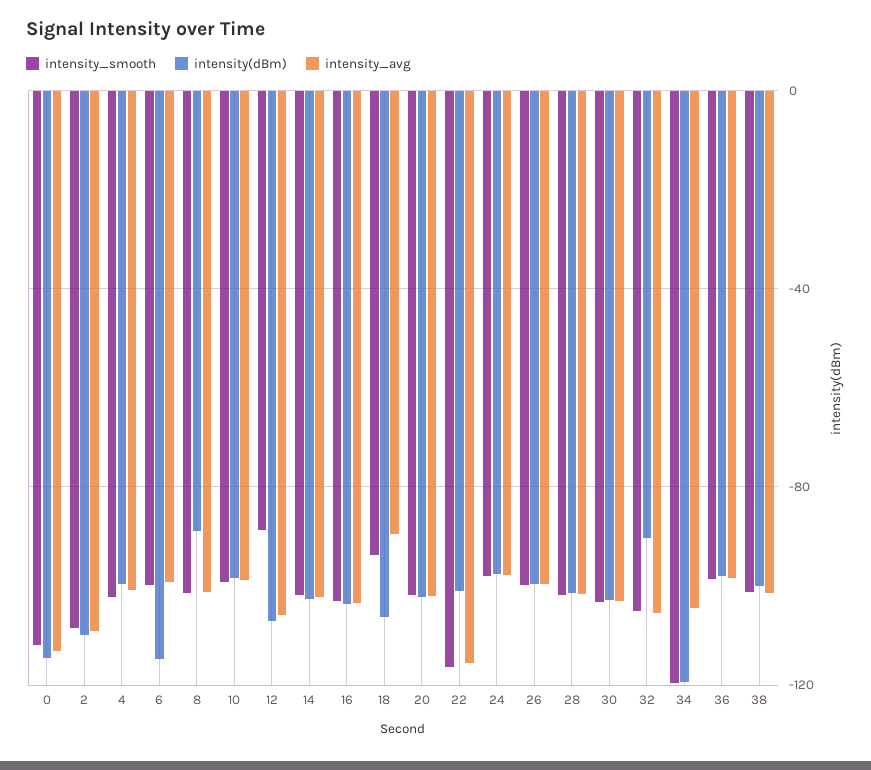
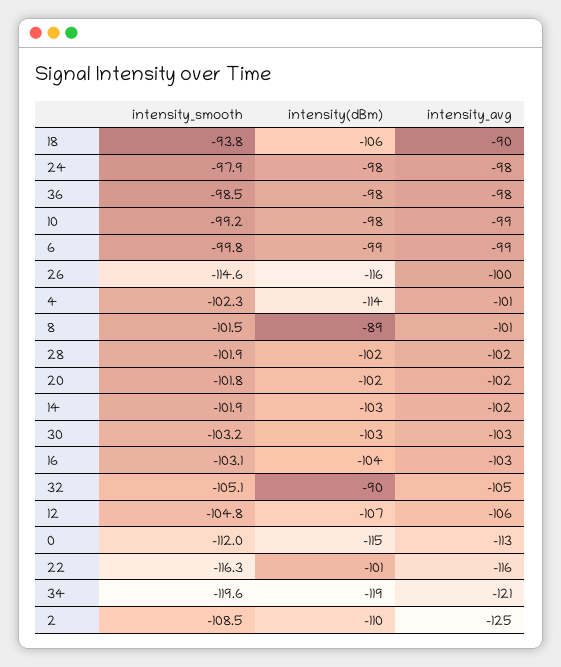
  {
    "intensity_smooth": {
      "0": -112,
      "2": -108.5,
      "4": -102.3,
      "6": -99.8,
      "8": -101.5,
      "10": -99.2,
-     "12": -90,
+     "12": -104.8,
      "14": -101.9,
      "16": -103.1,
      "18": -93.8,
      "20": -101.8,
      "22": -116.3,
      "24": -97.9,
-     "26": -100,
+     "26": -114.6,
      "28": -101.9,
      "30": -103.2,
      "32": -105.1,
      "34": -119.6,
-     "36": -98.5,
+     "36": -98.5
-     "38": -100
    },
    "intensity(dBm)": {
      "0": -115,
      "2": -110,
-     "4": -100,
+     "4": -114,
-     "6": -115,
+     "6": -99,
      "8": -89,
      "10": -98,
      "12": -107,
      "14": -103,
      "16": -104,
      "18": -106,
      "20": -102,
      "22": -101,
      "24": -98,
-     "26": -100,
+     "26": -116,
      "28": -102,
      "30": -103,
      "32": -90,
      "34": -119,
-     "36": -98,
+     "36": -98
-     "38": -100
    },
    "intensity_avg": {
      "0": -113,
-     "2": -110,
+     "2": -125,
      "4": -101,
      "6": -99,
      "8": -101,
      "10": -99,
      "12": -106,
      "14": -102,
      "16": -103,
      "18": -90,
      "20": -102,
      "22": -116,
      "24": -98,
      "26": -100,
      "28": -102,
      "30": -103,
      "32": -105,
-     "34": -105,
+     "34": -121,
-     "36": -98,
+     "36": -98
-     "38": -100
    }
  }

